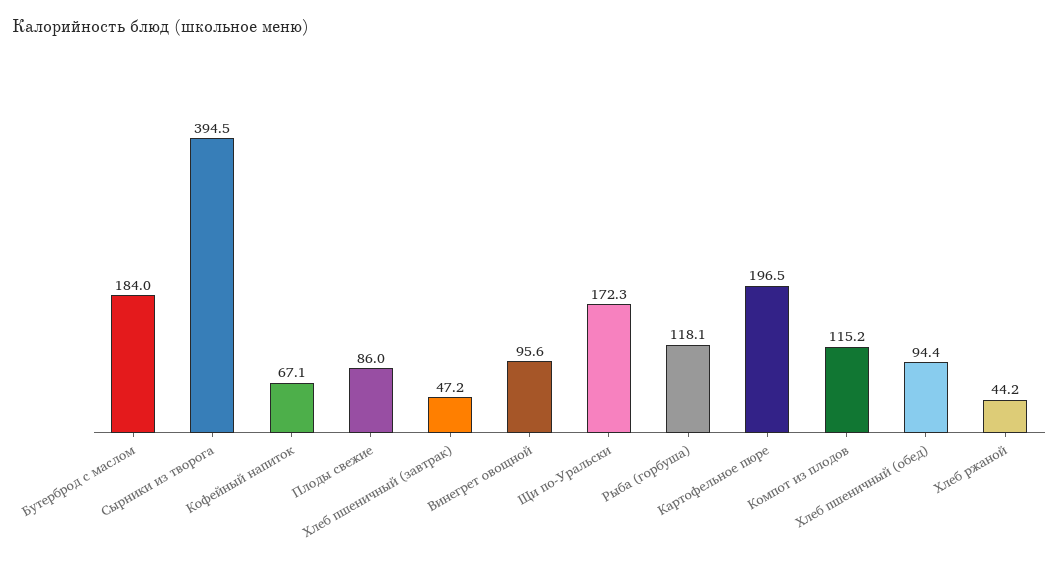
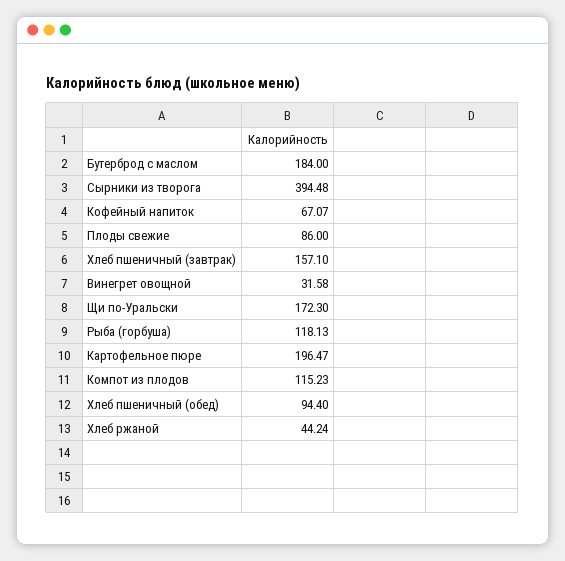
  {
    "Бутерброд с маслом": 184,
    "Сырники из творога": 394.48,
    "Кофейный напиток": 67.07,
    "Плоды свежие": 86,
-   "Хлеб пшеничный (завтрак)": 47.2,
+   "Хлеб пшеничный (завтрак)": 157.1,
-   "Винегрет овощной": 95.6,
+   "Винегрет овощной": 31.58,
    "Щи по-Уральски": 172.3,
    "Рыба (горбуша)": 118.13,
    "Картофельное пюре": 196.47,
    "Компот из плодов": 115.23,
    "Хлеб пшеничный (обед)": 94.4,
    "Хлеб ржаной": 44.24
  }

